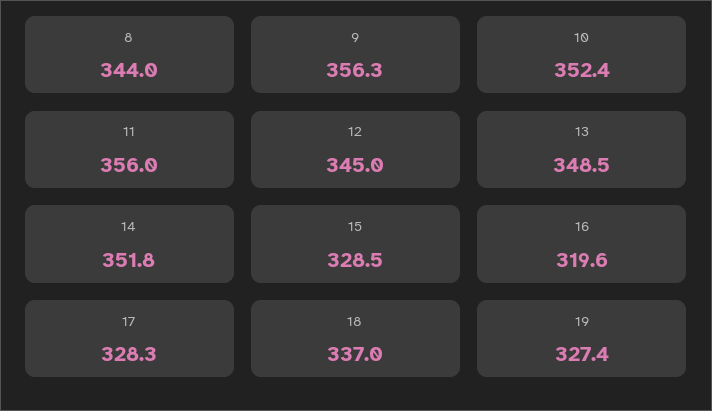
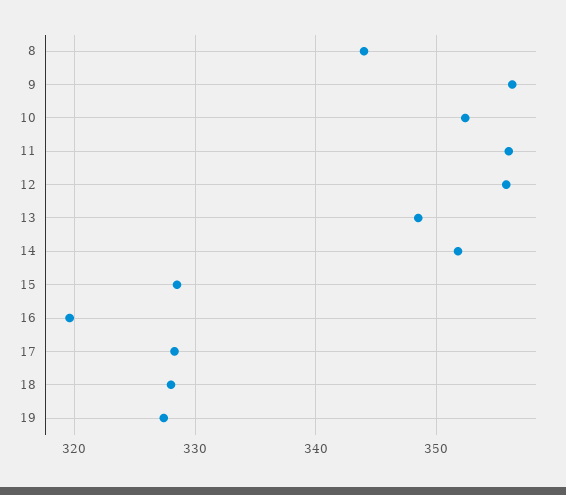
  {
    "8": 344,
    "9": 356.3,
    "10": 352.4,
    "11": 356,
-   "12": 345,
+   "12": 356,
    "13": 348.5,
    "14": 351.8,
    "15": 328.5,
    "16": 319.6,
    "17": 328.3,
-   "18": 337,
+   "18": 328,
    "19": 327.4
  }

